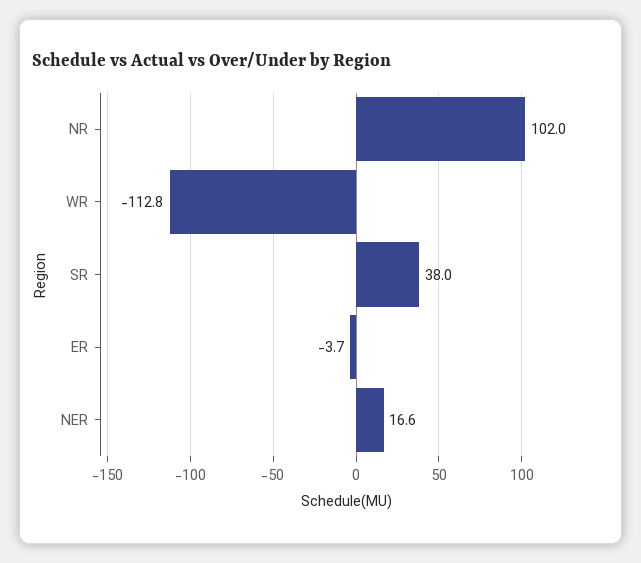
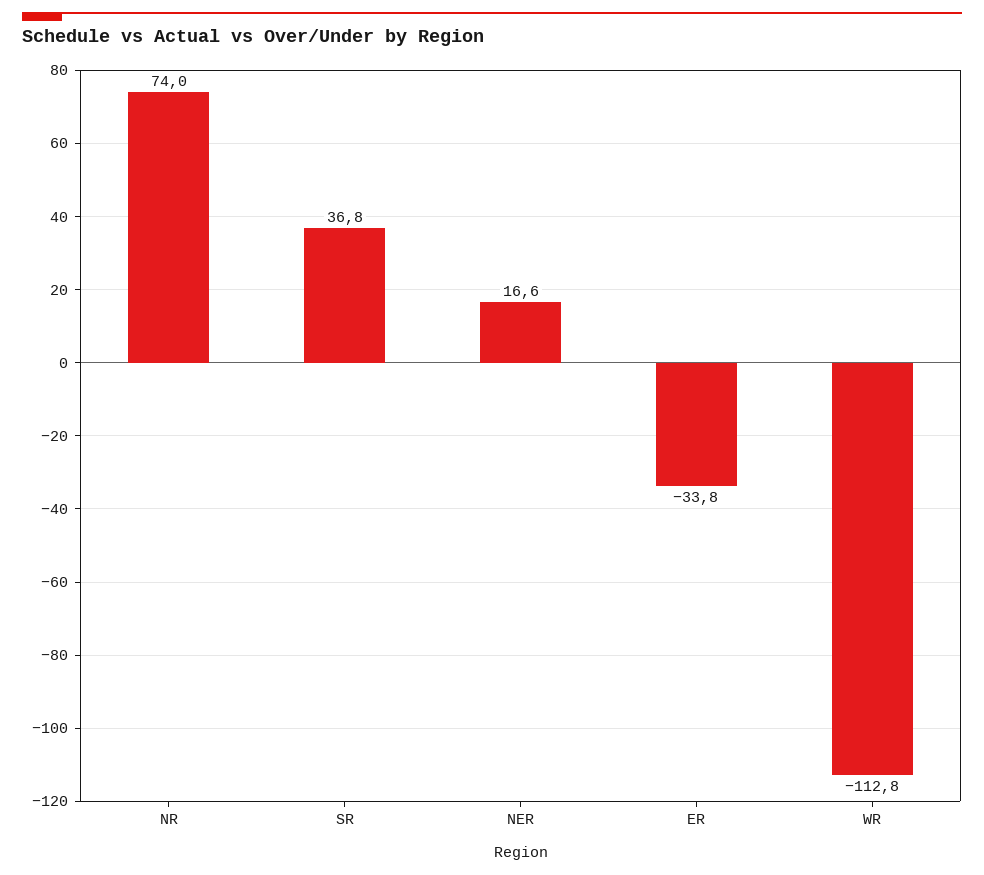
  {
-   "NR": 102,
+   "NR": 74,
    "WR": -112.8,
-   "SR": 38,
+   "SR": 36.8,
-   "ER": -3.7,
+   "ER": -33.8,
    "NER": 16.6
  }

